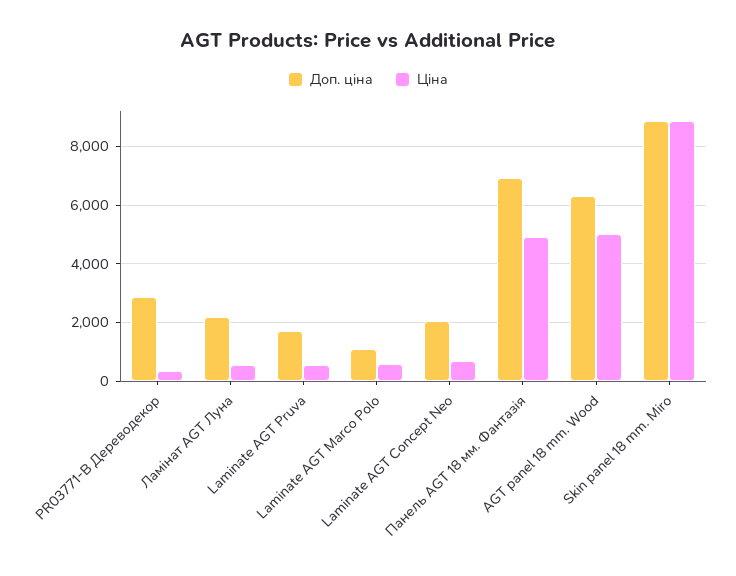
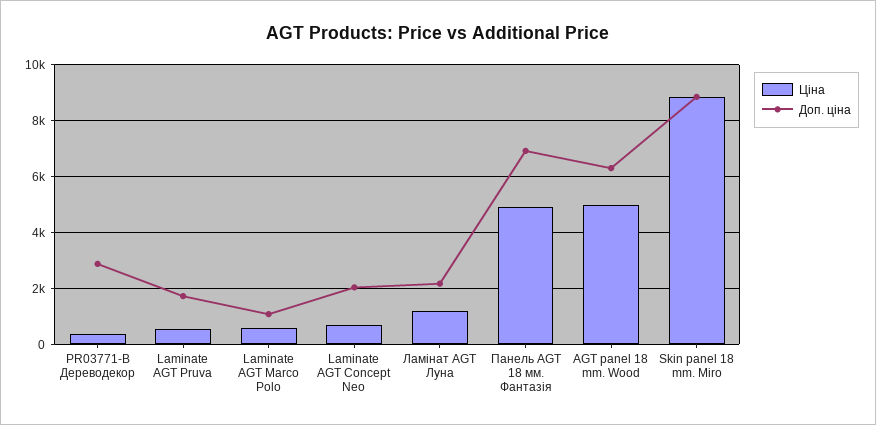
  {
    "Доп. ціна": {
      "PR03771-B Дереводекор": 3000,
      "Ламінат AGT Луна": 2250,
      "Laminate AGT Pruva": 1750,
      "Laminate AGT Marco Polo": 1000,
      "Laminate AGT Concept Neo": 2000,
      "Панель AGT 18 мм. Фантазія": 7000,
      "AGT panel 18 mm. Wood": 6250,
      "Skin panel 18 mm. Miro": 8750
    },
    "Ціна": {
      "PR03771-B Дереводекор": 250,
-     "Ламінат AGT Луна": 500,
+     "Ламінат AGT Луна": 1250,
      "Laminate AGT Pruva": 500,
      "Laminate AGT Marco Polo": 500,
      "Laminate AGT Concept Neo": 750,
      "Панель AGT 18 мм. Фантазія": 5000,
      "AGT panel 18 mm. Wood": 5000,
      "Skin panel 18 mm. Miro": 8750
    }
  }

